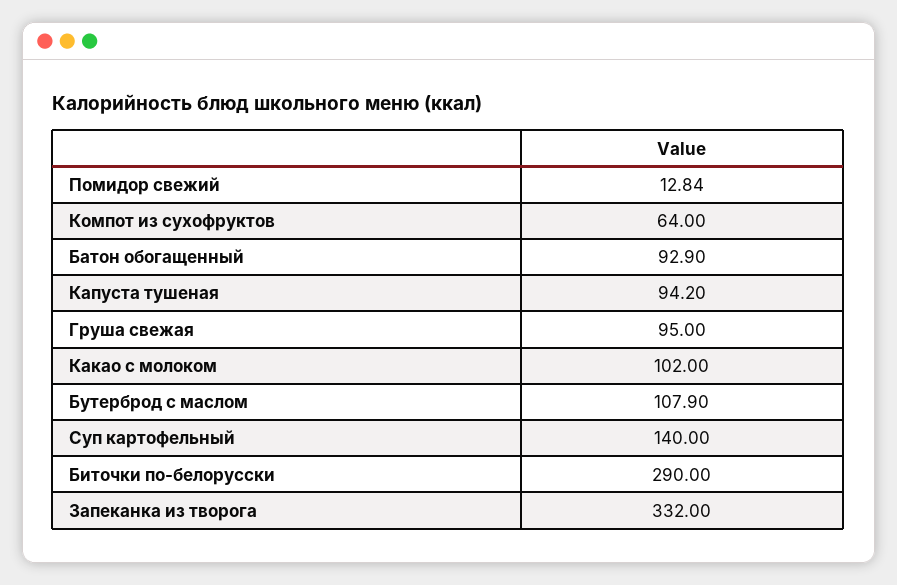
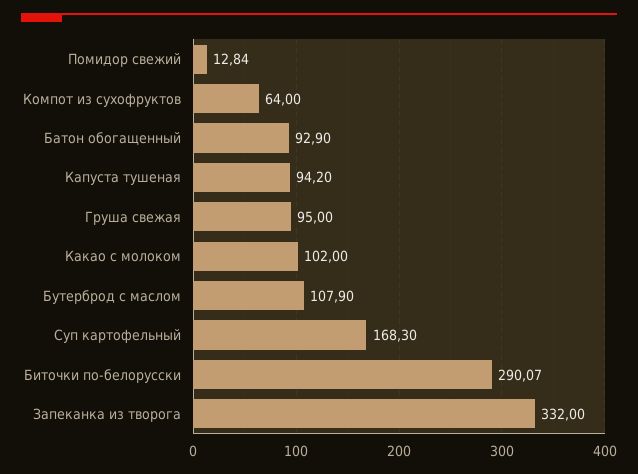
  {
    "Помидор свежий": 12.84,
    "Компот из сухофруктов": 64,
    "Батон обогащенный": 92.9,
    "Капуста тушеная": 94.2,
    "Груша свежая": 95,
    "Какао с молоком": 102,
    "Бутерброд с маслом": 107.9,
-   "Суп картофельный": 140,
+   "Суп картофельный": 168.3,
-   "Биточки по-белорусски": 290,
+   "Биточки по-белорусски": 290.07,
    "Запеканка из творога": 332
  }

